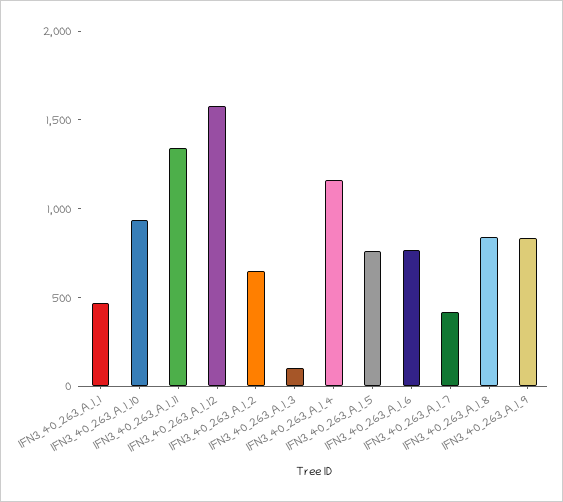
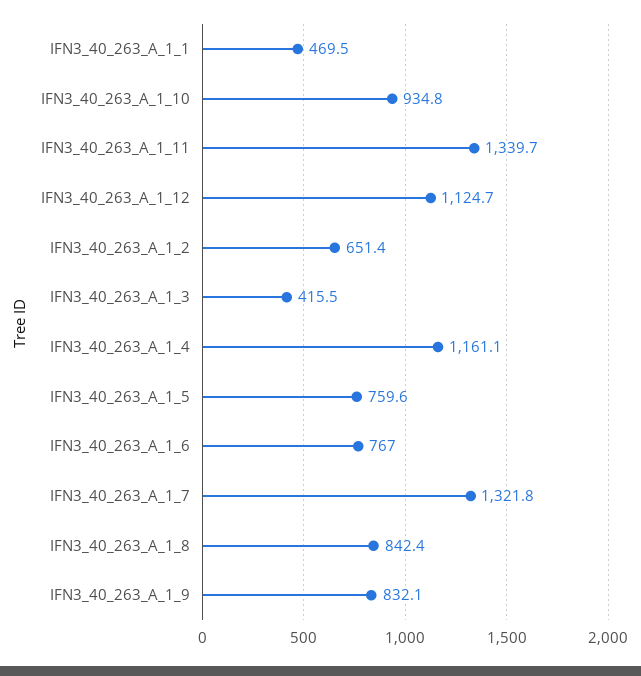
  {
    "IFN3_40_263_A_1_1": 469.5,
    "IFN3_40_263_A_1_10": 934.8,
    "IFN3_40_263_A_1_11": 1339.7,
-   "IFN3_40_263_A_1_12": 1600,
+   "IFN3_40_263_A_1_12": 1124.7,
    "IFN3_40_263_A_1_2": 651.4,
-   "IFN3_40_263_A_1_3": 100,
+   "IFN3_40_263_A_1_3": 415.5,
    "IFN3_40_263_A_1_4": 1161.1,
    "IFN3_40_263_A_1_5": 759.6,
    "IFN3_40_263_A_1_6": 767,
-   "IFN3_40_263_A_1_7": 400,
+   "IFN3_40_263_A_1_7": 1321.8,
    "IFN3_40_263_A_1_8": 842.4,
    "IFN3_40_263_A_1_9": 832.1
  }

